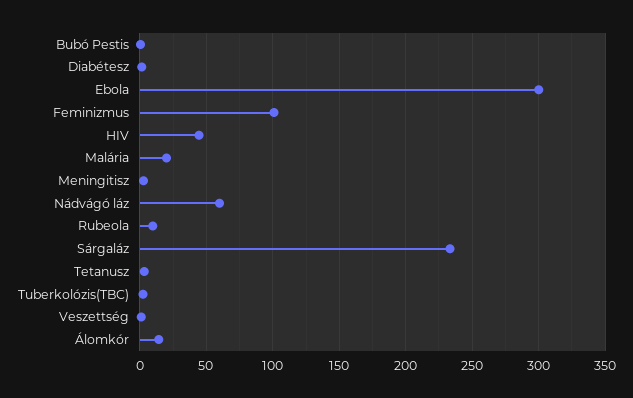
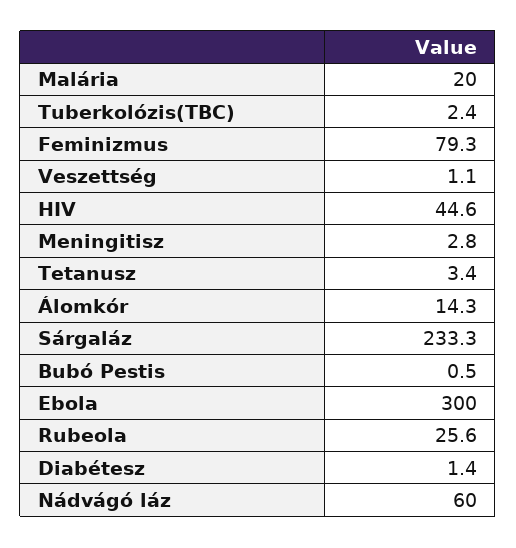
  {
    "Bubó Pestis": 0.5,
    "Diabétesz": 1.4,
    "Ebola": 300,
-   "Feminizmus": 100,
+   "Feminizmus": 79.3,
    "HIV": 44.6,
    "Malária": 20,
    "Meningitisz": 2.8,
    "Nádvágó láz": 60,
-   "Rubeola": 10,
+   "Rubeola": 25.6,
    "Sárgaláz": 233.3,
    "Tetanusz": 3.4,
    "Tuberkolózis(TBC)": 2.4,
    "Veszettség": 1.1,
    "Álomkór": 14.3
  }

